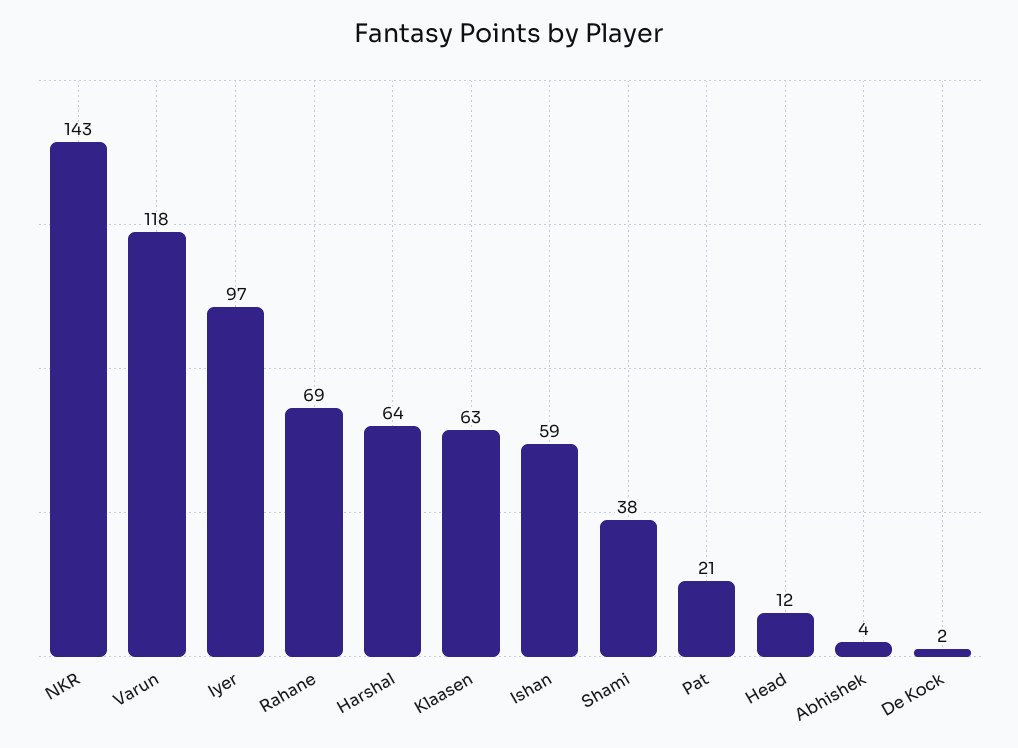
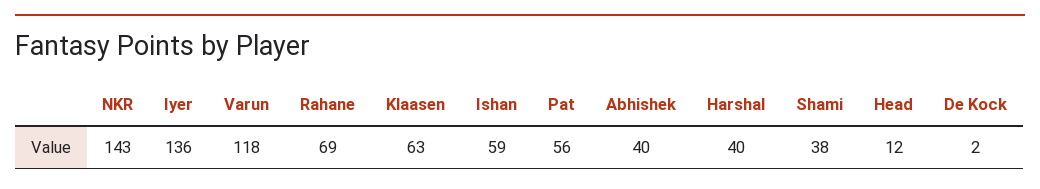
  {
    "NKR": 143,
    "Varun": 118,
-   "Iyer": 97,
+   "Iyer": 136,
    "Rahane": 69,
-   "Harshal": 64,
+   "Harshal": 40,
    "Klaasen": 63,
    "Ishan": 59,
    "Shami": 38,
-   "Pat": 21,
+   "Pat": 56,
    "Head": 12,
-   "Abhishek": 4,
+   "Abhishek": 40,
    "De Kock": 2
  }

